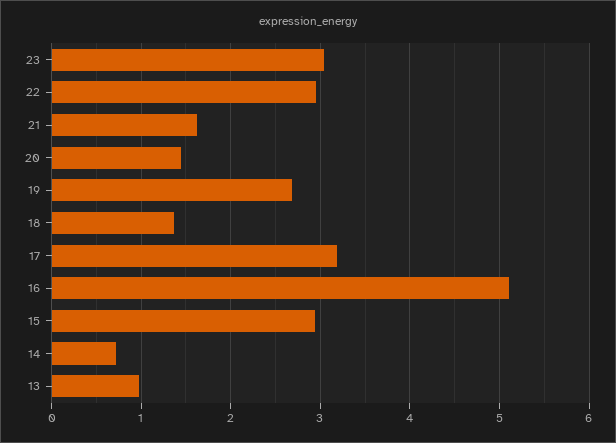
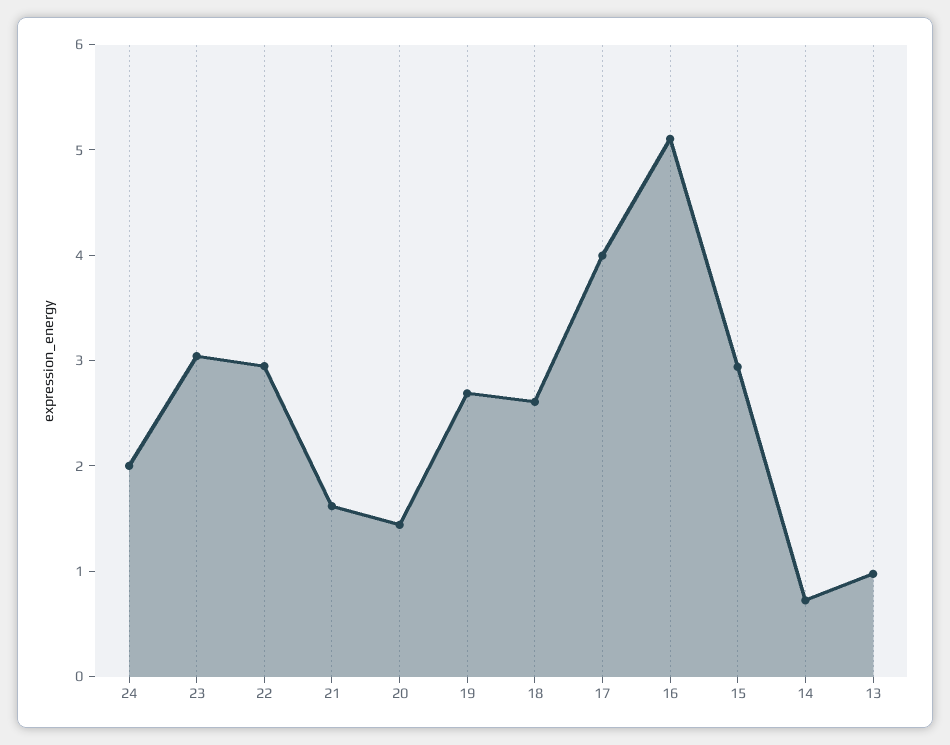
  {
    "23": 3,
    "22": 2.9,
    "21": 1.6,
    "20": 1.4,
    "19": 2.7,
-   "18": 1.4,
+   "18": 2.6,
-   "17": 3.2,
+   "17": 4,
    "16": 5.1,
    "15": 2.9,
    "14": 0.7,
-   "13": 1
+   "13": 1,
+   "24": 2
  }

